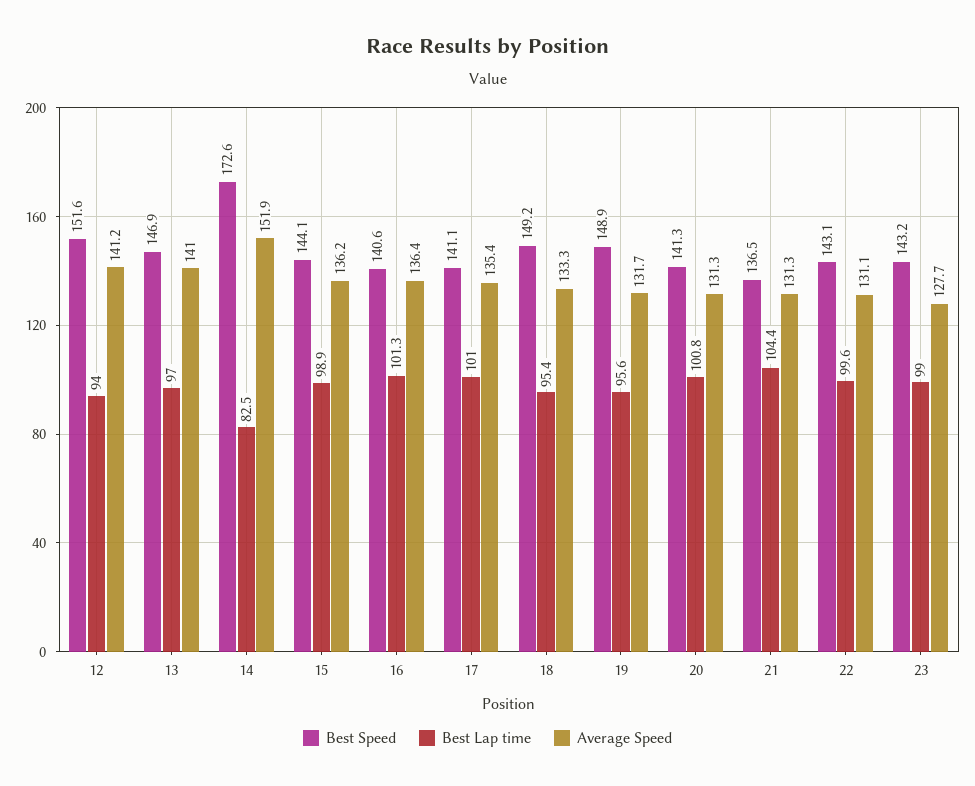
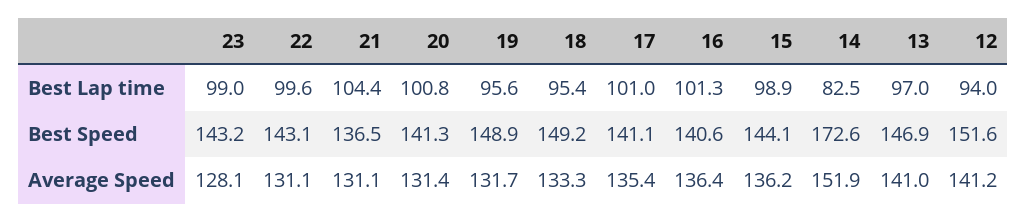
  {
    "Best Speed": {
      "12": 151.6,
      "13": 146.9,
      "14": 172.6,
      "15": 144.1,
      "16": 140.6,
      "17": 141.1,
      "18": 149.2,
      "19": 148.9,
      "20": 141.3,
      "21": 136.5,
      "22": 143.1,
      "23": 143.2
    },
    "Best Lap time": {
      "12": 94,
      "13": 97,
      "14": 82.5,
      "15": 98.9,
      "16": 101.3,
      "17": 101,
      "18": 95.4,
      "19": 95.6,
      "20": 100.8,
      "21": 104.4,
      "22": 99.6,
      "23": 99
    },
    "Average Speed": {
      "12": 141.2,
      "13": 141,
      "14": 151.9,
      "15": 136.2,
      "16": 136.4,
      "17": 135.4,
      "18": 133.3,
      "19": 131.7,
-     "20": 131.3,
+     "20": 131.4,
-     "21": 131.3,
+     "21": 131.1,
      "22": 131.1,
-     "23": 127.7
+     "23": 128.1
    }
  }

